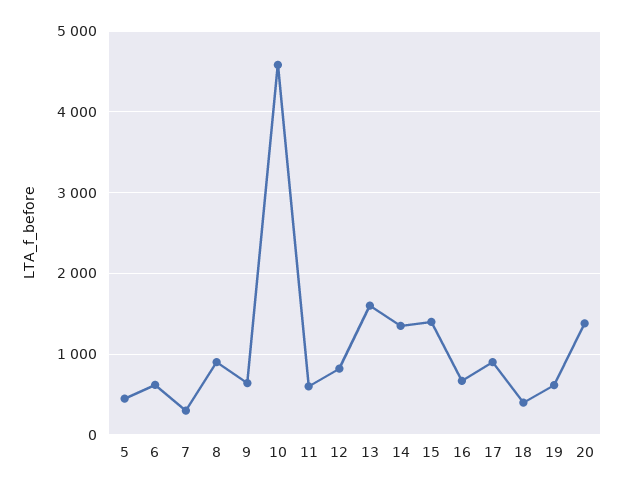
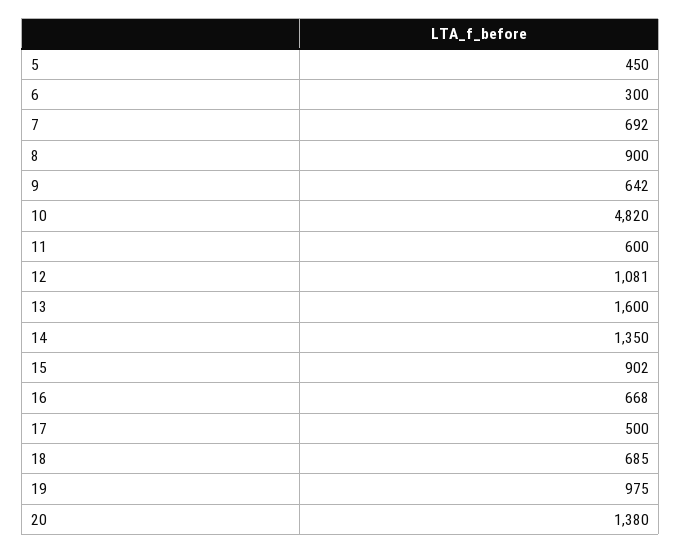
  {
    "5": 450,
-   "6": 600,
+   "6": 300,
-   "7": 300,
+   "7": 692,
    "8": 900,
    "9": 642,
-   "10": 4600,
+   "10": 4820,
    "11": 600,
-   "12": 800,
+   "12": 1081,
    "13": 1600,
    "14": 1350,
-   "15": 1400,
+   "15": 902,
    "16": 668,
-   "17": 900,
+   "17": 500,
-   "18": 400,
+   "18": 685,
-   "19": 600,
+   "19": 975,
    "20": 1380
  }

